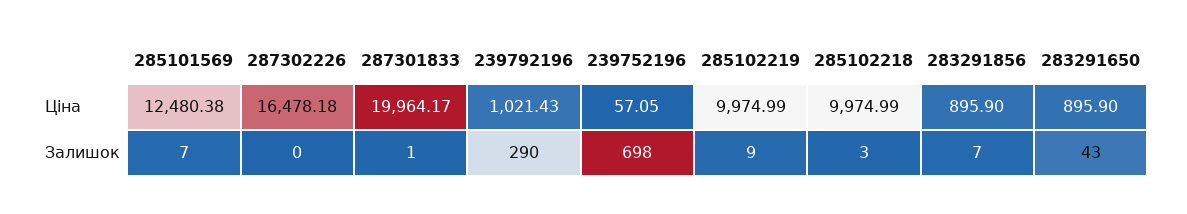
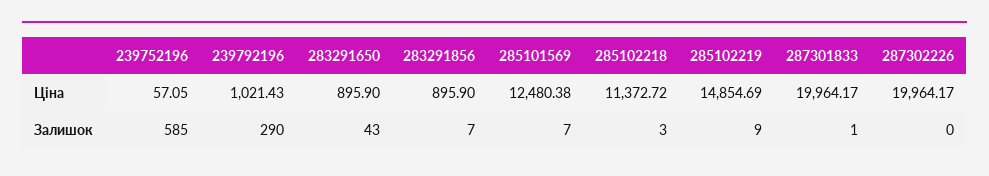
  {
    "285101569": {
      "Ціна": 12480.38,
      "Залишок": 7
    },
    "287302226": {
-     "Ціна": 16478.18,
+     "Ціна": 19964.17,
      "Залишок": 0
    },
    "287301833": {
      "Ціна": 19964.17,
      "Залишок": 1
    },
    "239792196": {
      "Ціна": 1021.43,
      "Залишок": 290
    },
    "239752196": {
      "Ціна": 57.05,
-     "Залишок": 698
+     "Залишок": 585
    },
    "285102219": {
-     "Ціна": 9974.99,
+     "Ціна": 14854.69,
      "Залишок": 9
    },
    "285102218": {
-     "Ціна": 9974.99,
+     "Ціна": 11372.72,
      "Залишок": 3
    },
    "283291856": {
      "Ціна": 895.9,
      "Залишок": 7
    },
    "283291650": {
      "Ціна": 895.9,
      "Залишок": 43
    }
  }

